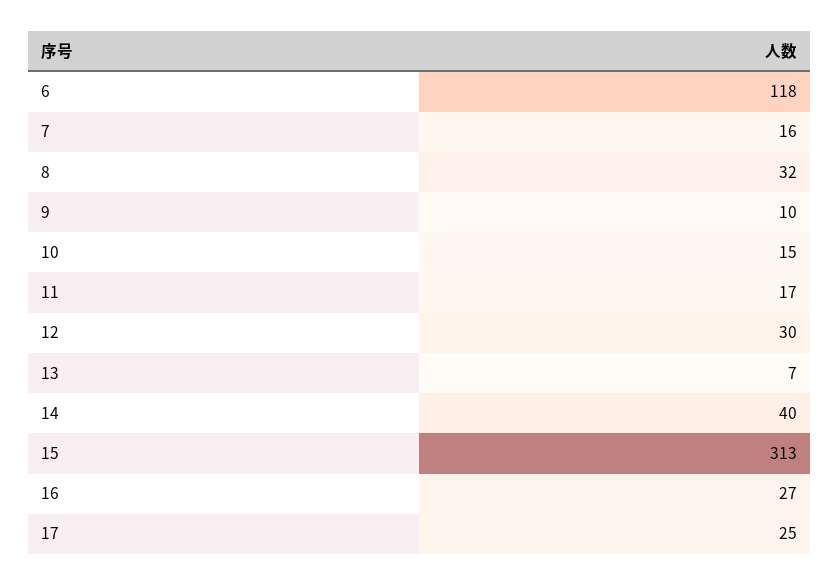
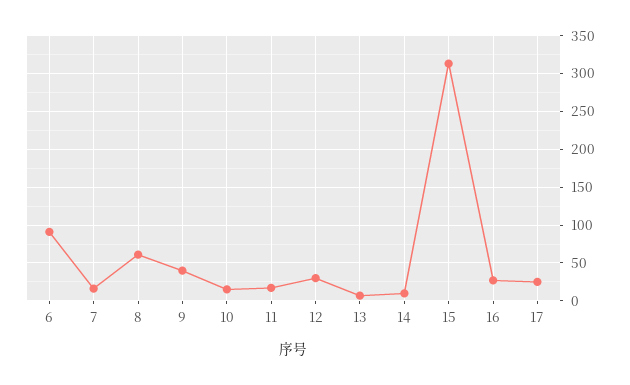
  {
-   "6": 118,
+   "6": 90,
    "7": 16,
-   "8": 32,
+   "8": 60,
-   "9": 10,
+   "9": 40,
    "10": 15,
    "11": 17,
    "12": 30,
    "13": 7,
-   "14": 40,
+   "14": 10,
    "15": 313,
    "16": 27,
    "17": 25
  }

